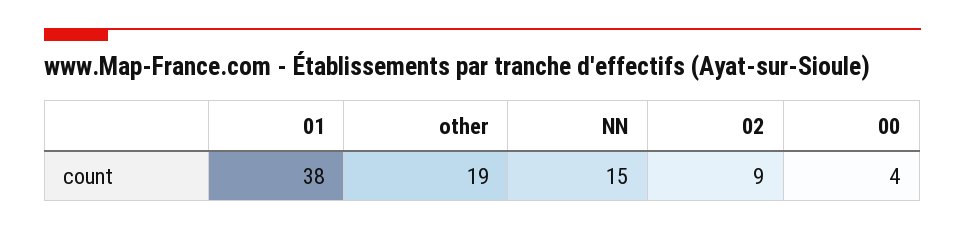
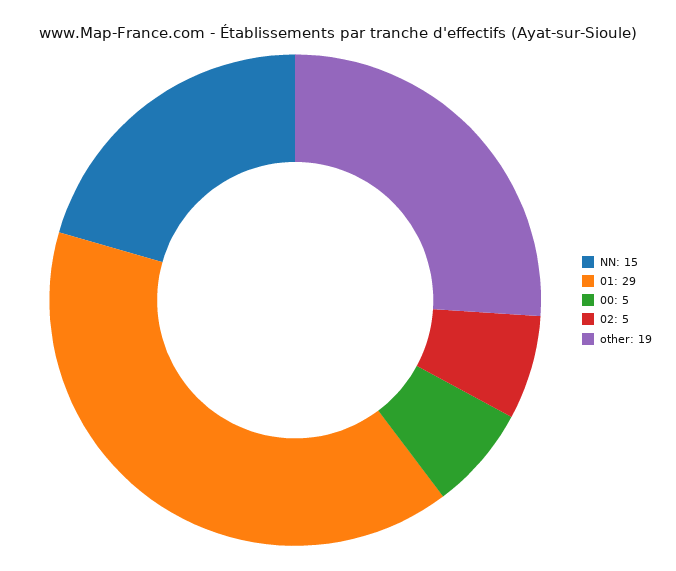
  {
-   "01": 38,
+   "01": 29,
    "other": 19,
    "NN": 15,
-   "02": 9,
+   "02": 5,
-   "00": 4
+   "00": 5
  }

